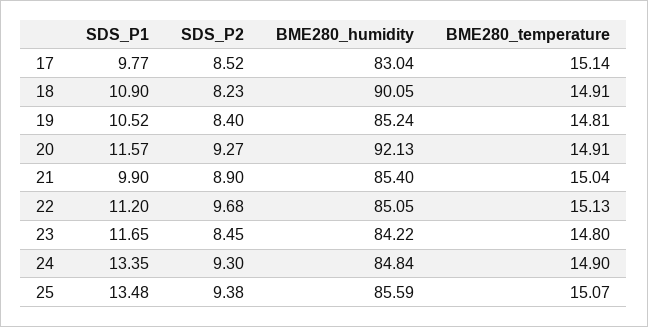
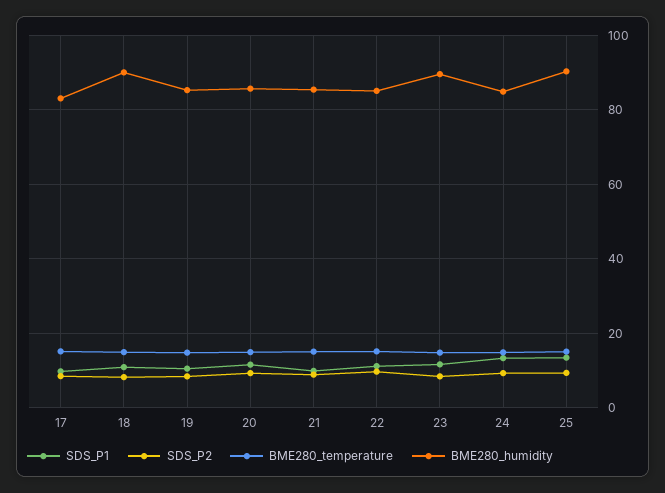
  {
    "SDS_P1": {
      "17": 9.77,
      "18": 10.9,
      "19": 10.52,
      "20": 11.57,
      "21": 9.9,
      "22": 11.2,
      "23": 11.65,
      "24": 13.35,
      "25": 13.48
    },
    "SDS_P2": {
      "17": 8.52,
      "18": 8.23,
      "19": 8.4,
      "20": 9.27,
      "21": 8.9,
      "22": 9.68,
      "23": 8.45,
      "24": 9.3,
      "25": 9.38
    },
    "BME280_humidity": {
      "17": 83.04,
      "18": 90.05,
      "19": 85.24,
-     "20": 92.13,
+     "20": 86,
      "21": 85.4,
      "22": 85.05,
-     "23": 84.22,
+     "23": 90,
      "24": 84.84,
-     "25": 85.59
+     "25": 90
    },
    "BME280_temperature": {
      "17": 15.14,
      "18": 14.91,
      "19": 14.81,
      "20": 14.91,
      "21": 15.04,
      "22": 15.13,
      "23": 14.8,
      "24": 14.9,
      "25": 15.07
    }
  }

